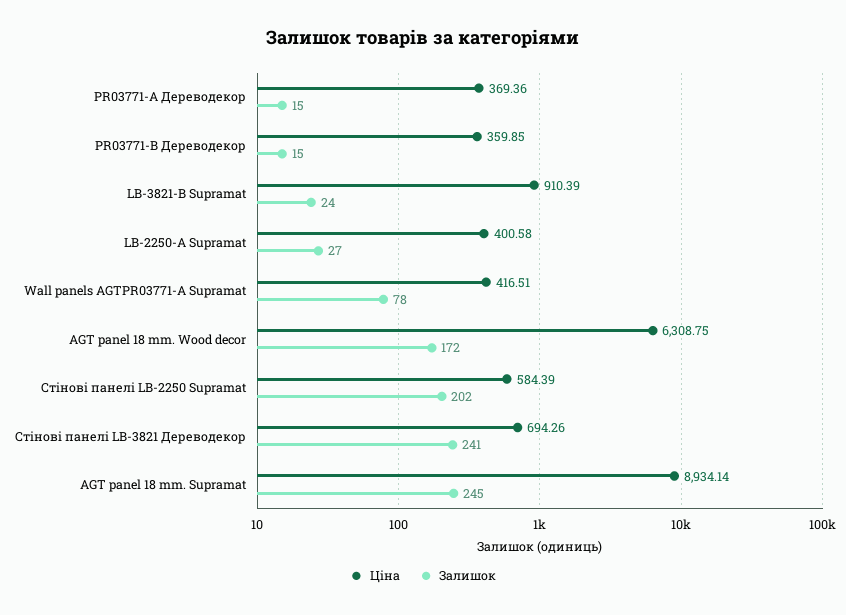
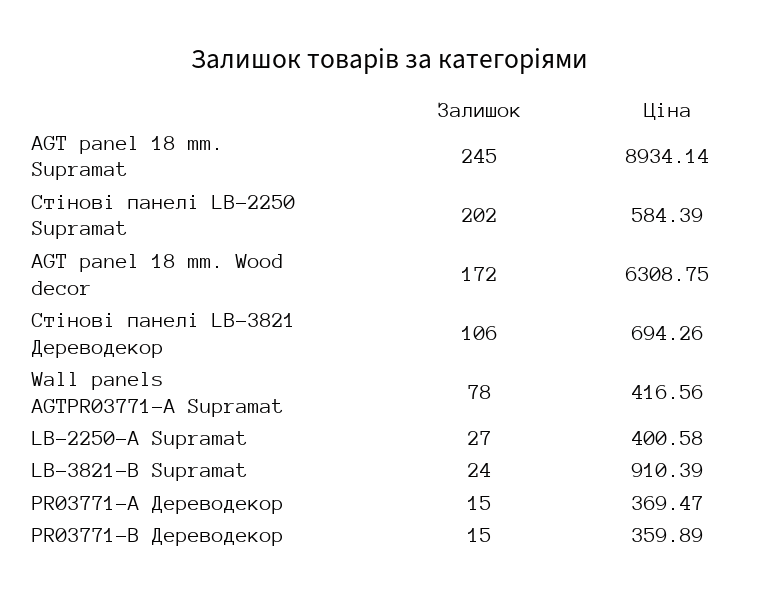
  {
    "Ціна": {
-     "PR03771-А Дереводекор": 369.36,
+     "PR03771-А Дереводекор": 369.47,
-     "PR03771-B Дереводекор": 359.85,
+     "PR03771-B Дереводекор": 359.89,
      "LB-3821-В Supramat": 910.39,
      "LB-2250-А Supramat": 400.58,
-     "Wall panels AGTPR03771-А Supramat": 416.51,
+     "Wall panels AGTPR03771-А Supramat": 416.56,
      "AGT panel 18 mm. Wood decor": 6308.75,
      "Стінові панелі LB-2250 Supramat": 584.39,
      "Стінові панелі LB-3821 Дереводекор": 694.26,
      "AGT panel 18 mm. Supramat": 8934.14
    },
    "Залишок": {
      "PR03771-А Дереводекор": 15,
      "PR03771-B Дереводекор": 15,
      "LB-3821-В Supramat": 24,
      "LB-2250-А Supramat": 27,
      "Wall panels AGTPR03771-А Supramat": 78,
      "AGT panel 18 mm. Wood decor": 172,
      "Стінові панелі LB-2250 Supramat": 202,
-     "Стінові панелі LB-3821 Дереводекор": 241,
+     "Стінові панелі LB-3821 Дереводекор": 106,
      "AGT panel 18 mm. Supramat": 245
    }
  }

